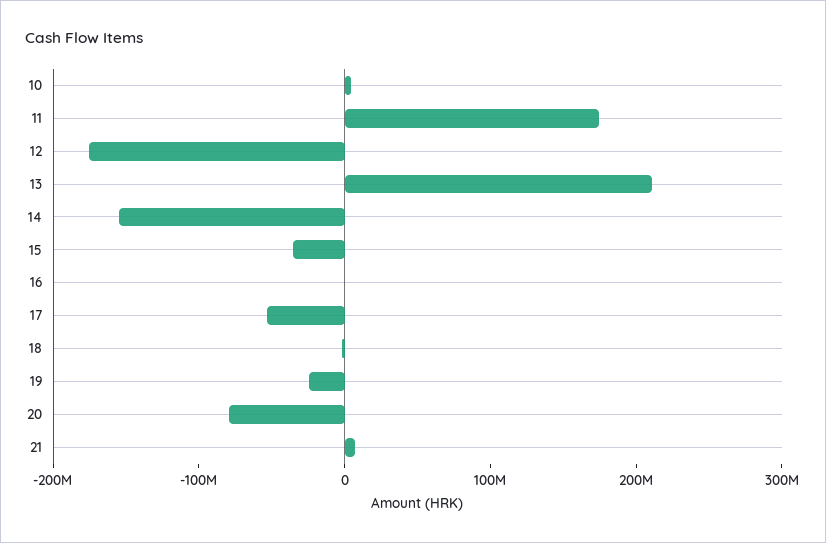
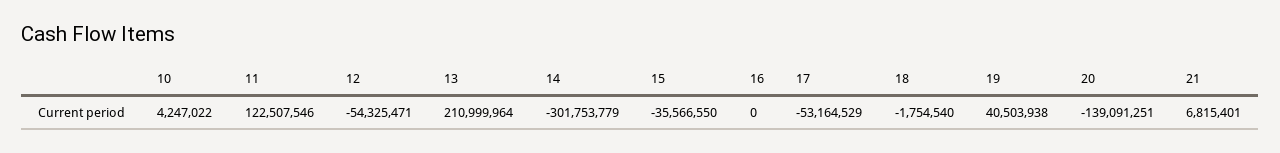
  {
    "10": 4247022,
-   "11": 180000000,
+   "11": 122507546,
-   "12": -180000000,
+   "12": -54325471,
    "13": 210999964,
-   "14": -160000000,
+   "14": -301753779,
    "15": -35566550,
    "16": 0,
    "17": -53164529,
    "18": -1754540,
-   "19": -20000000,
+   "19": 40503938,
-   "20": -80000000,
+   "20": -139091251,
    "21": 6815401
  }

